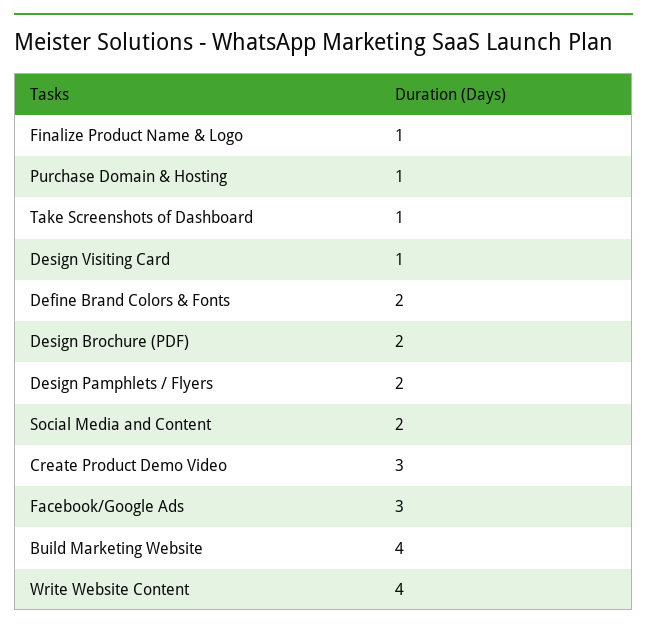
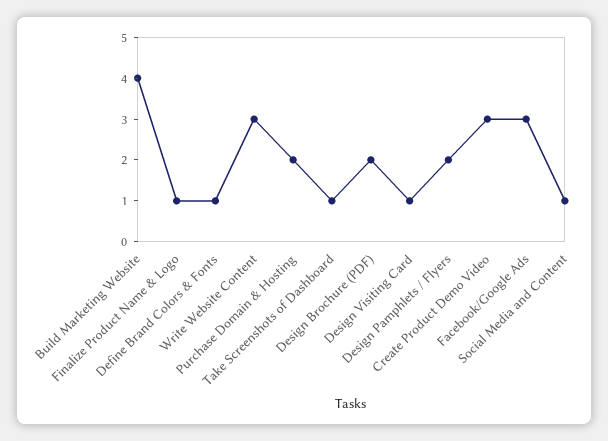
  {
    "Finalize Product Name & Logo": 1,
-   "Purchase Domain & Hosting": 1,
+   "Purchase Domain & Hosting": 2,
    "Take Screenshots of Dashboard": 1,
    "Design Visiting Card": 1,
-   "Define Brand Colors & Fonts": 2,
+   "Define Brand Colors & Fonts": 1,
    "Design Brochure (PDF)": 2,
    "Design Pamphlets / Flyers": 2,
-   "Social Media and Content": 2,
+   "Social Media and Content": 1,
    "Create Product Demo Video": 3,
    "Facebook/Google Ads": 3,
    "Build Marketing Website": 4,
-   "Write Website Content": 4
+   "Write Website Content": 3
  }

